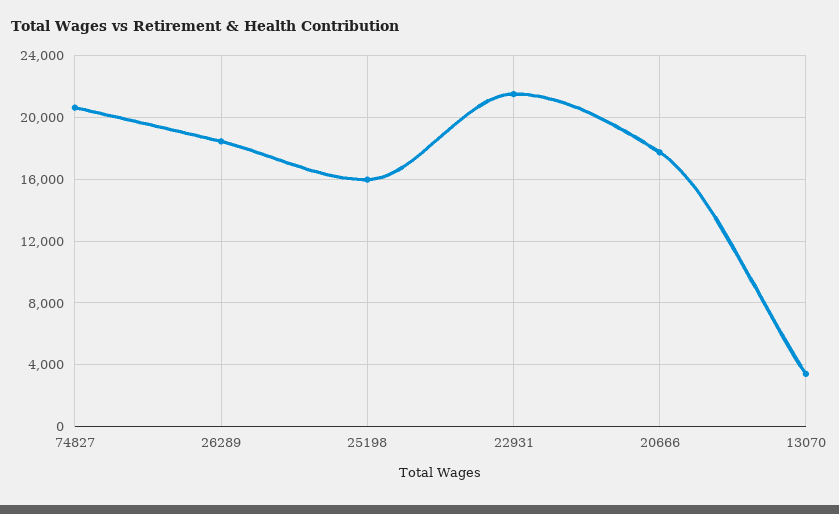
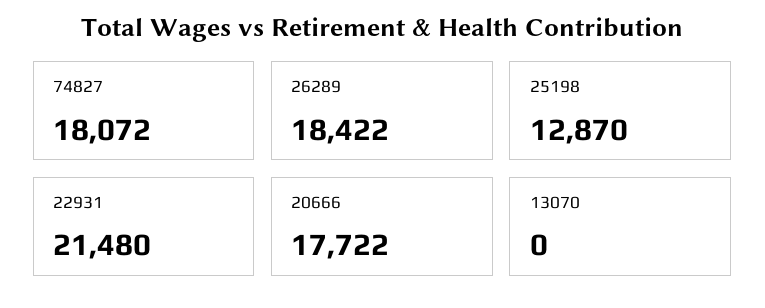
  {
-   "74827": 20500,
+   "74827": 18072,
    "26289": 18422,
-   "25198": 16000,
+   "25198": 12870,
    "22931": 21480,
    "20666": 17722,
-   "13070": 3500
+   "13070": 0
  }

